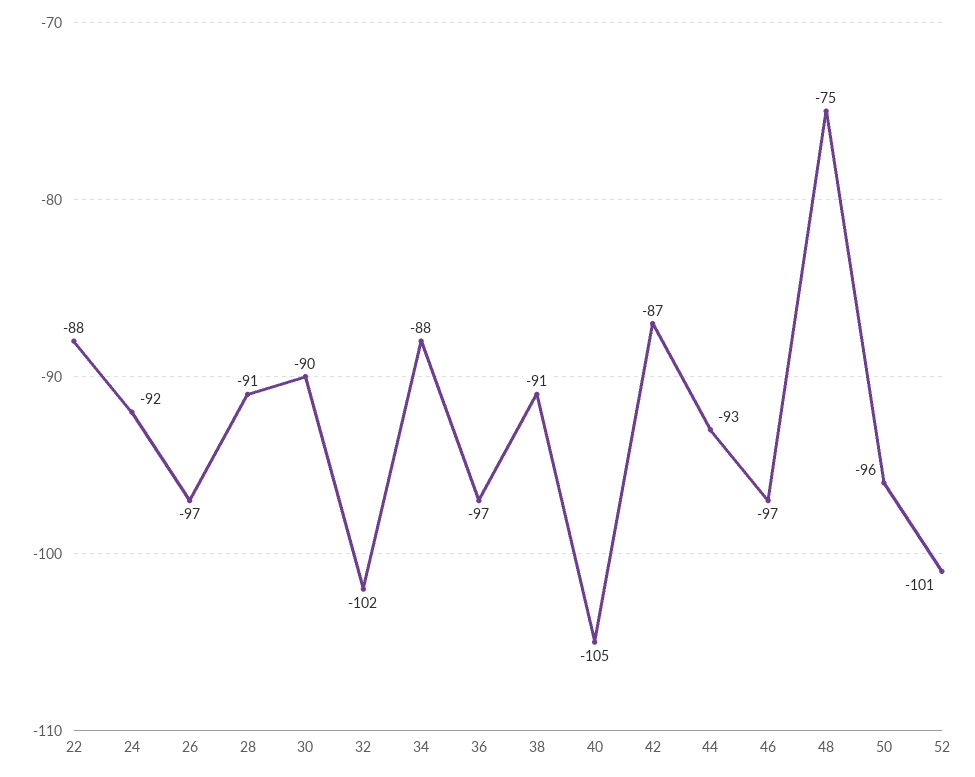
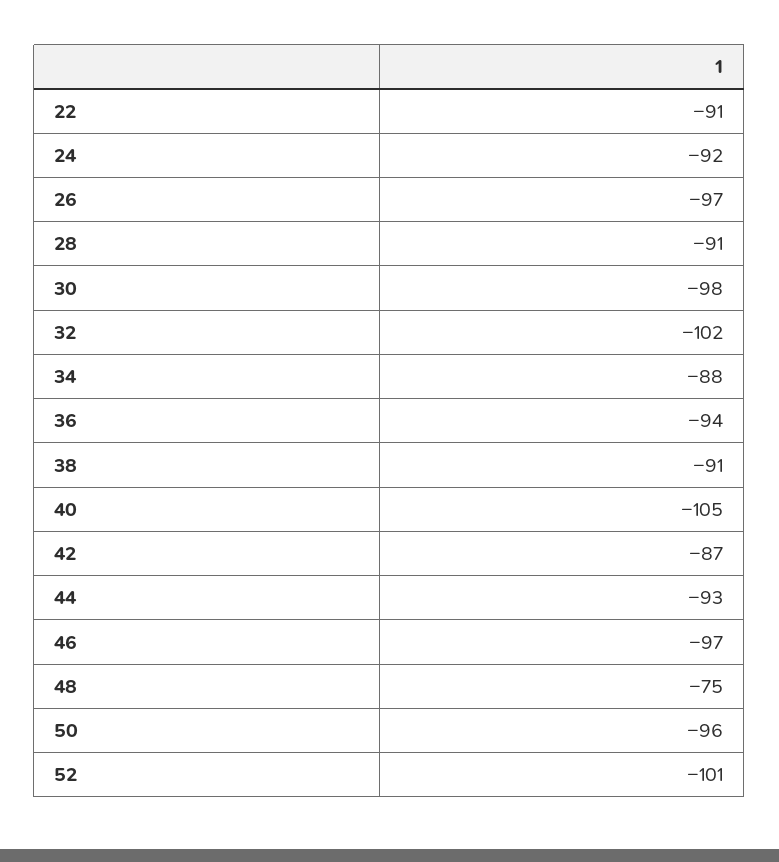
  {
-   "22": -88,
+   "22": -91,
    "24": -92,
    "26": -97,
    "28": -91,
-   "30": -90,
+   "30": -98,
    "32": -102,
    "34": -88,
-   "36": -97,
+   "36": -94,
    "38": -91,
    "40": -105,
    "42": -87,
    "44": -93,
    "46": -97,
    "48": -75,
    "50": -96,
    "52": -101
  }

